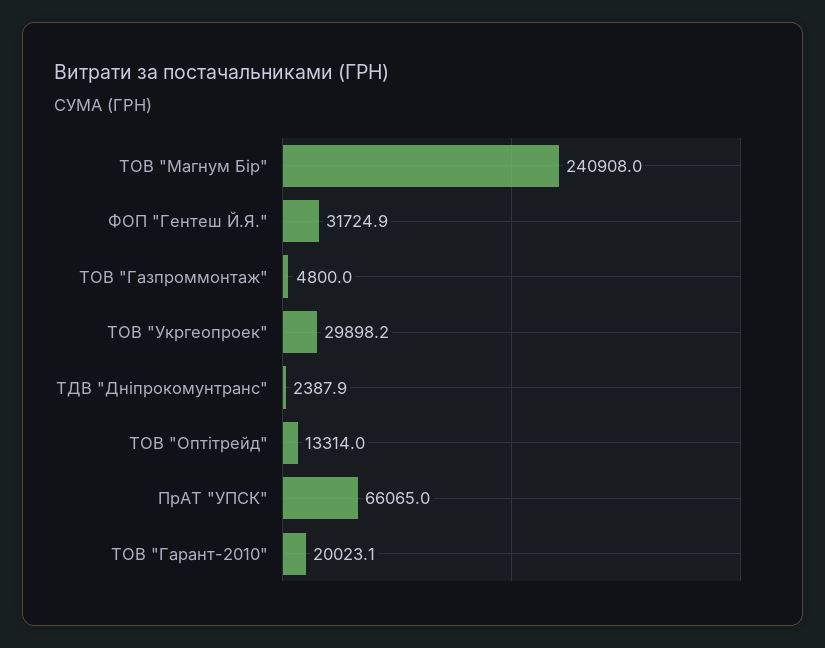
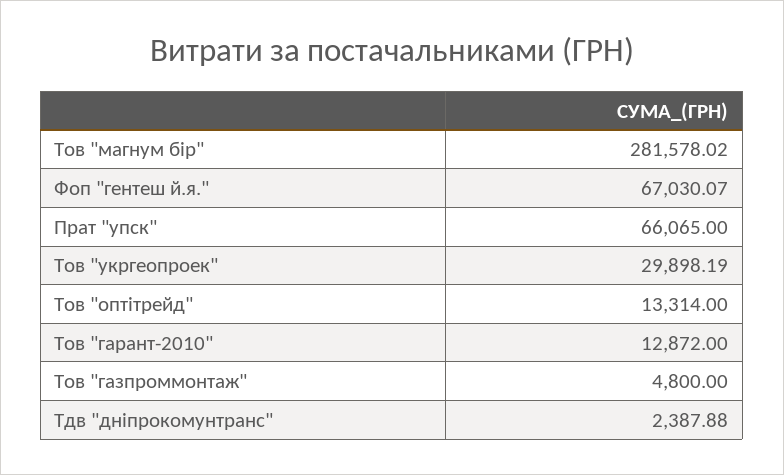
  {
-   "ТОВ \"Магнум Бір\"": 240908,
+   "ТОВ \"Магнум Бір\"": 281578.02,
-   "ФОП \"Гентеш Й.Я.\"": 31724.9,
+   "ФОП \"Гентеш Й.Я.\"": 67030.07,
    "ТОВ \"Газпроммонтаж\"": 4800,
    "ТОВ \"Укргеопроек\"": 29898.19,
    "ТДВ \"Дніпрокомунтранс\"": 2387.88,
    "ТОВ \"Оптітрейд\"": 13314,
    "ПрАТ \"УПСК\"": 66065,
-   "ТОВ \"Гарант-2010\"": 20023.1
+   "ТОВ \"Гарант-2010\"": 12872
  }

